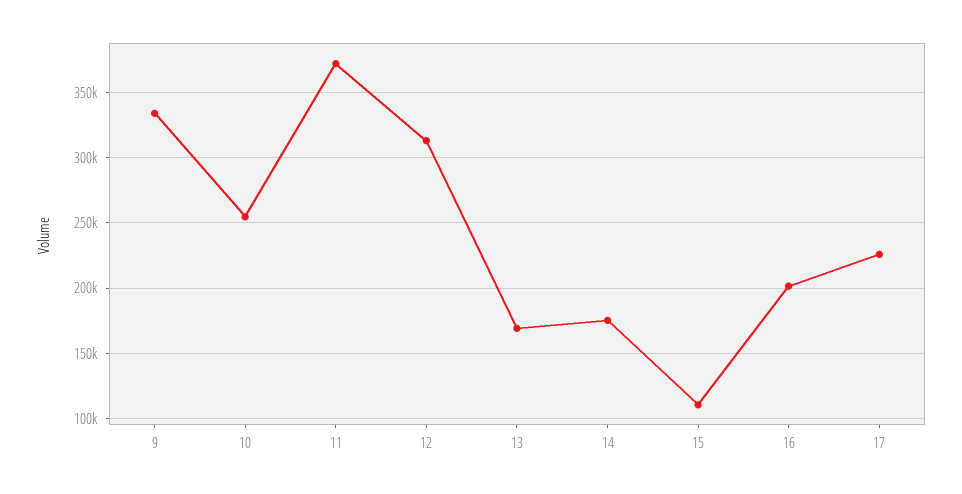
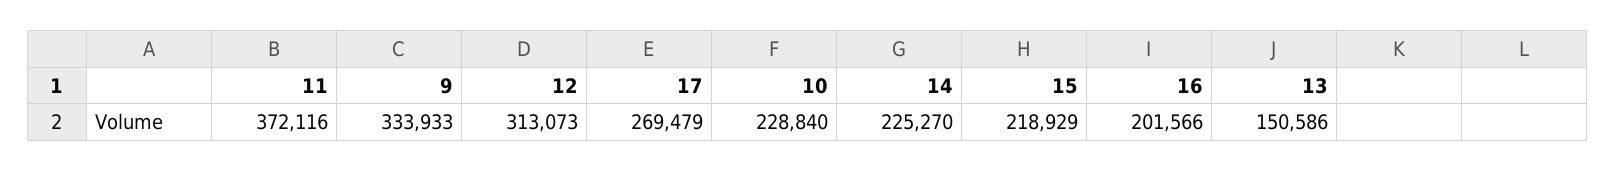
  {
    "9": 333933,
-   "10": 255000,
+   "10": 228840,
    "11": 372116,
    "12": 313073,
-   "13": 170000,
+   "13": 150586,
-   "14": 175000,
+   "14": 225270,
-   "15": 110000,
+   "15": 218929,
    "16": 201566,
-   "17": 225000
+   "17": 269479
  }

